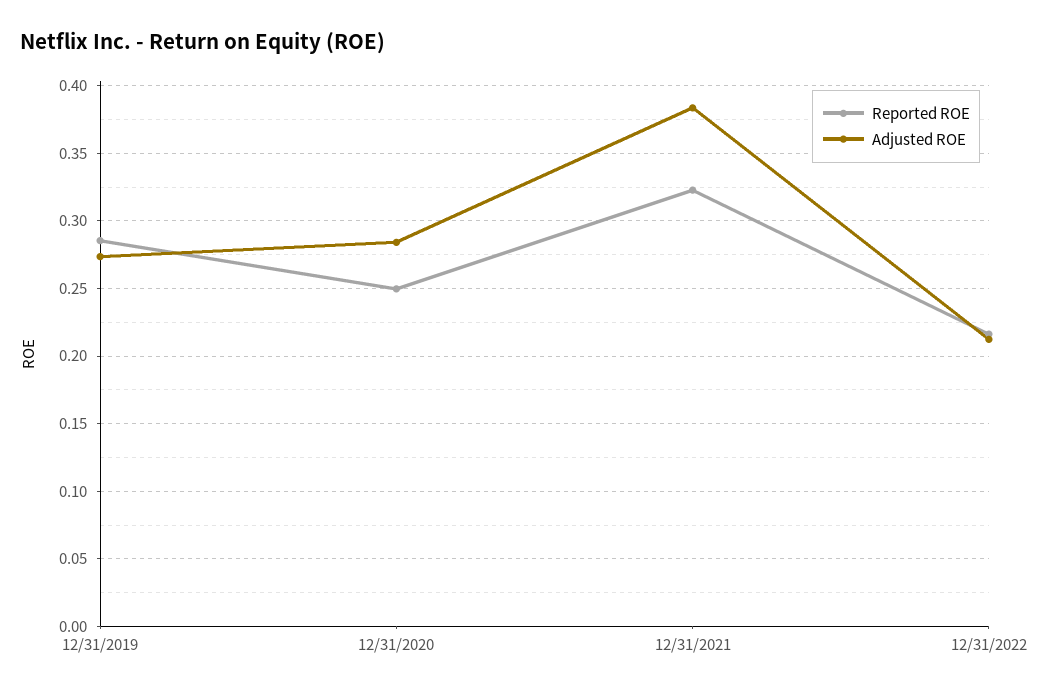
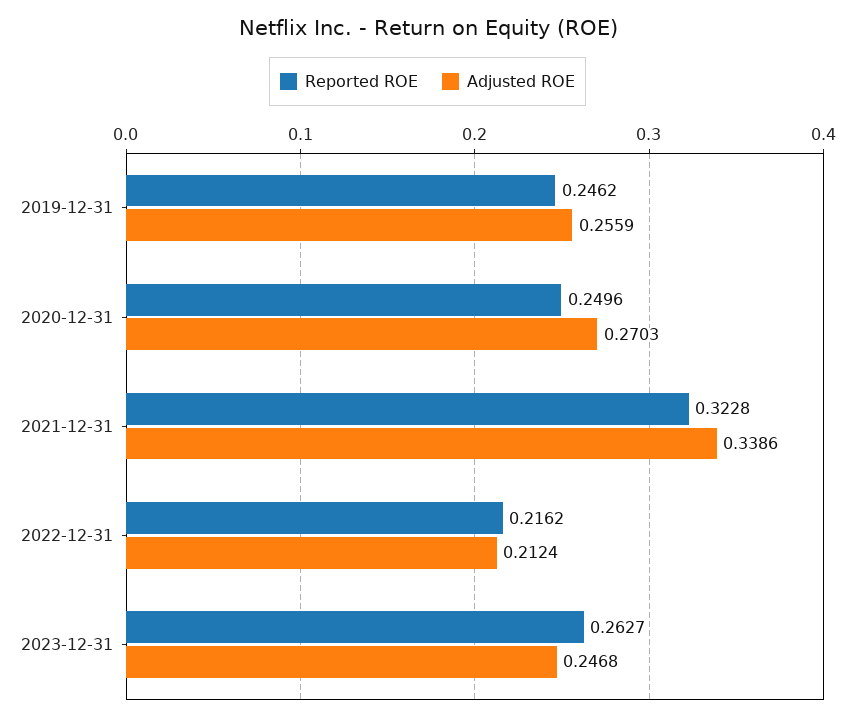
  {
    "Reported ROE": {
-     "12/31/2019": 0.285,
+     "12/31/2019": 0.2462,
      "12/31/2020": 0.2496,
      "12/31/2021": 0.3228,
-     "12/31/2022": 0.2162
+     "12/31/2022": 0.2162,
+     "2023-12-31": 0.2627
    },
    "Adjusted ROE": {
-     "12/31/2019": 0.275,
+     "12/31/2019": 0.2559,
-     "12/31/2020": 0.285,
+     "12/31/2020": 0.2703,
-     "12/31/2021": 0.385,
+     "12/31/2021": 0.3386,
-     "12/31/2022": 0.2124
+     "12/31/2022": 0.2124,
+     "2023-12-31": 0.2468
    }
  }

